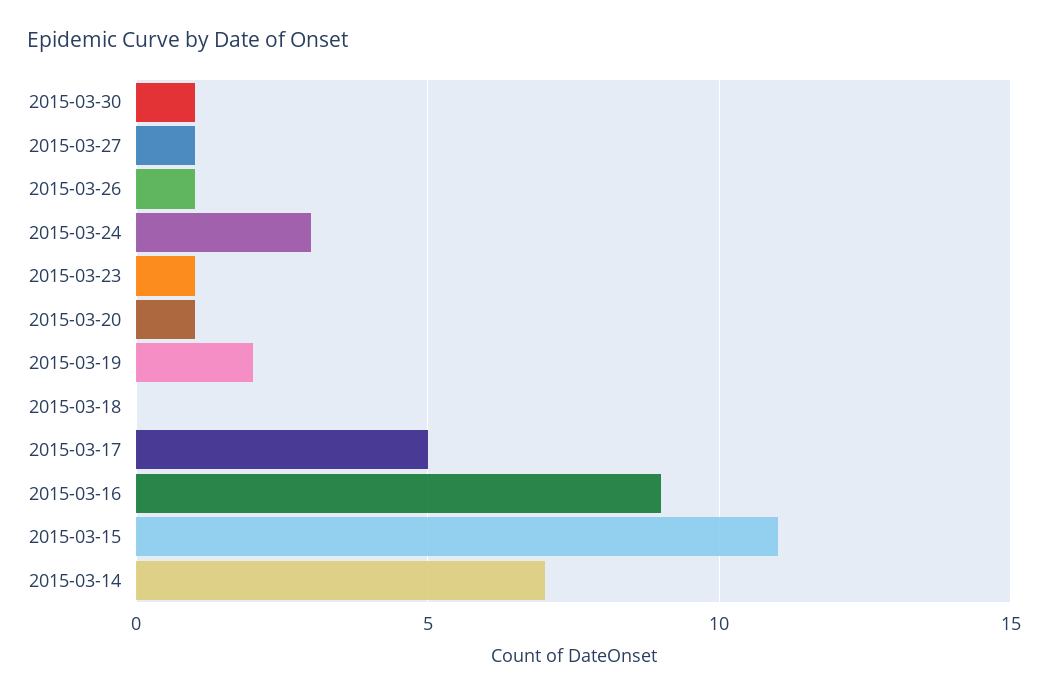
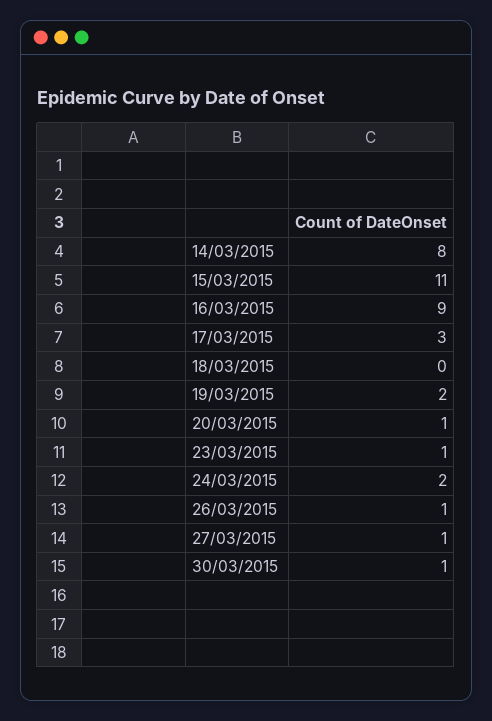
  {
    "2015-03-30": 1,
    "2015-03-27": 1,
    "2015-03-26": 1,
-   "2015-03-24": 3,
+   "2015-03-24": 2,
    "2015-03-23": 1,
    "2015-03-20": 1,
    "2015-03-19": 2,
    "2015-03-18": 0,
-   "2015-03-17": 5,
+   "2015-03-17": 3,
    "2015-03-16": 9,
    "2015-03-15": 11,
-   "2015-03-14": 7
+   "2015-03-14": 8
  }

